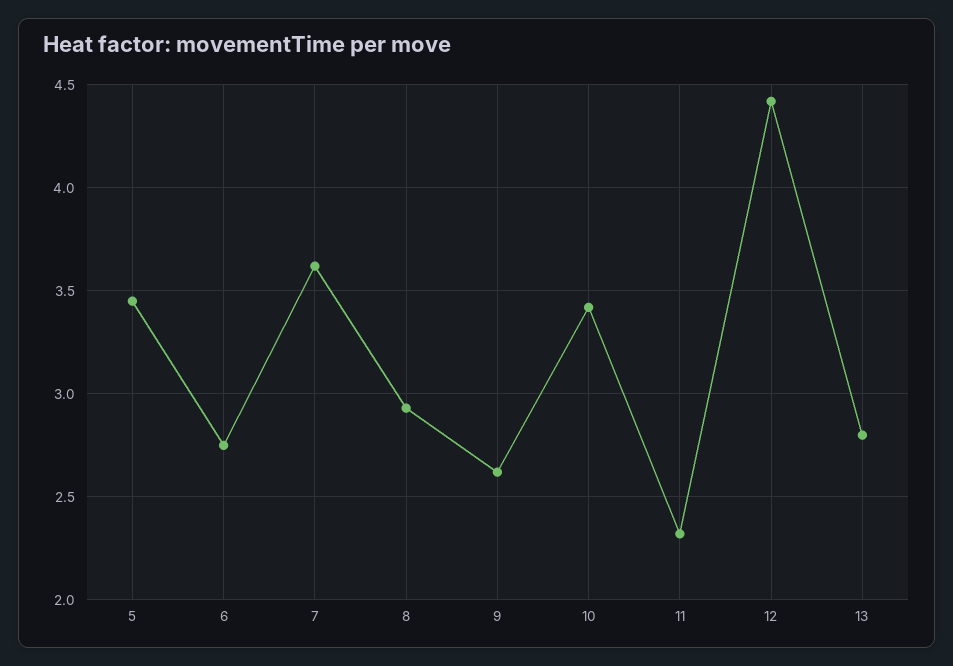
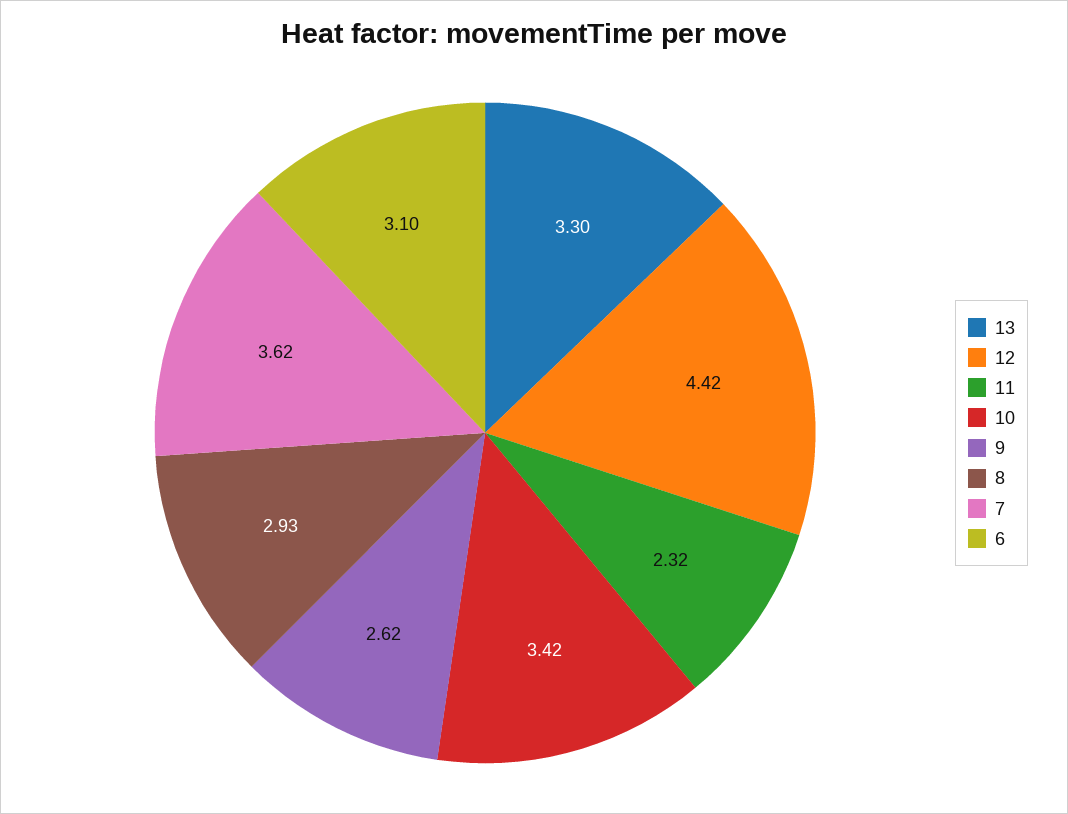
  {
-   "5": 3.45,
-   "6": 2.75,
+   "6": 3.1,
    "7": 3.62,
    "8": 2.93,
    "9": 2.62,
    "10": 3.42,
    "11": 2.32,
    "12": 4.42,
-   "13": 2.8
+   "13": 3.3
  }

